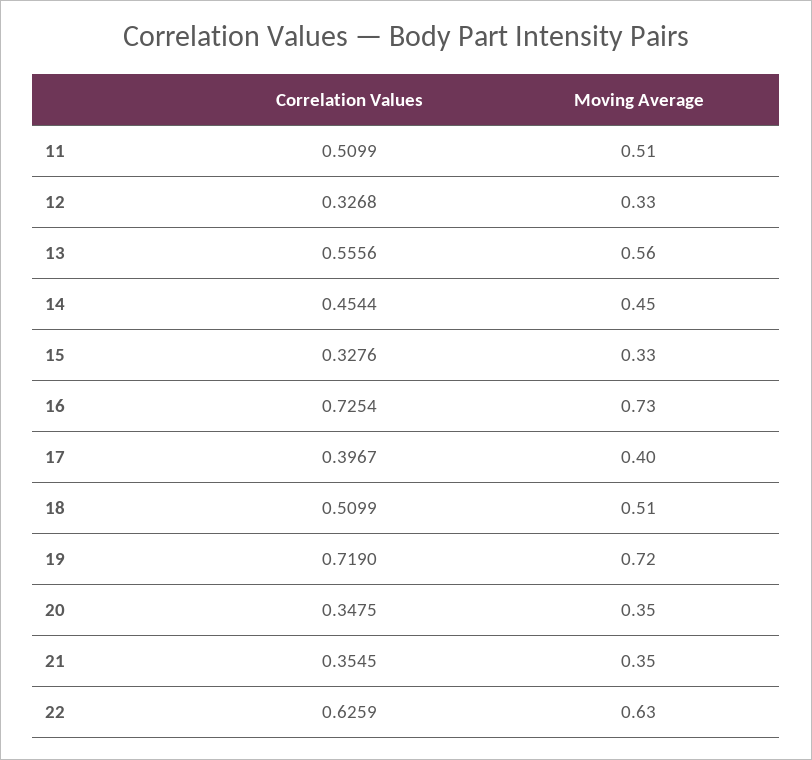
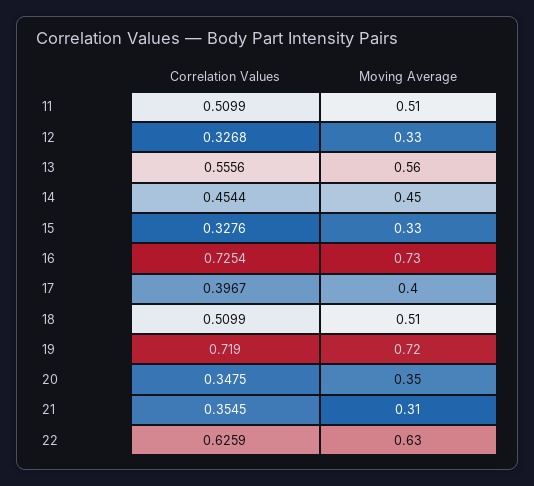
  {
    "Correlation Values": {
      "11": 0.5099,
      "12": 0.3268,
      "13": 0.5556,
      "14": 0.4544,
      "15": 0.3276,
      "16": 0.7254,
      "17": 0.3967,
      "18": 0.5099,
      "19": 0.719,
      "20": 0.3475,
      "21": 0.3545,
      "22": 0.6259
    },
    "Moving Average": {
      "11": 0.51,
      "12": 0.33,
      "13": 0.56,
      "14": 0.45,
      "15": 0.33,
      "16": 0.73,
      "17": 0.4,
      "18": 0.51,
      "19": 0.72,
      "20": 0.35,
-     "21": 0.35,
+     "21": 0.31,
      "22": 0.63
    }
  }

